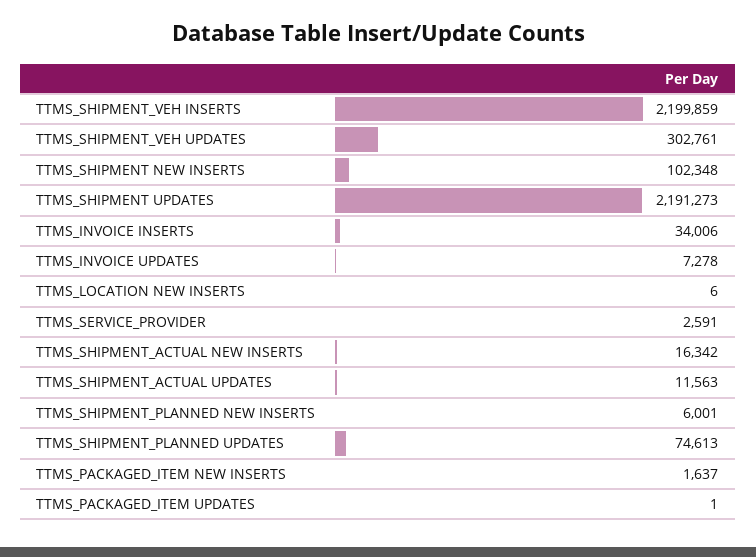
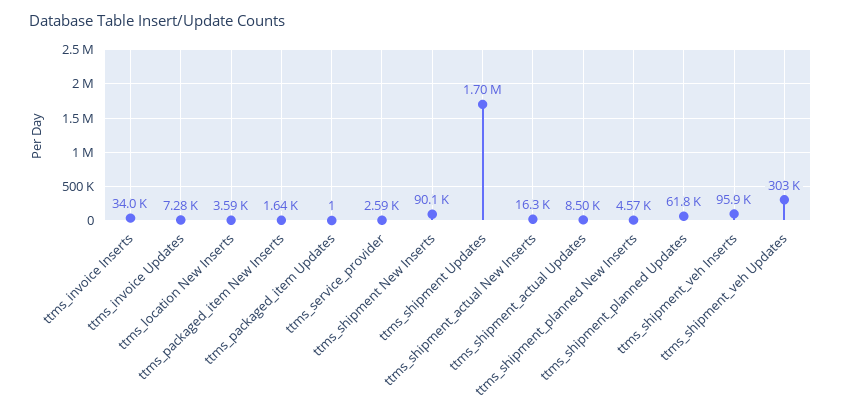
  {
-   "TTMS_SHIPMENT_VEH INSERTS": 2199859,
+   "TTMS_SHIPMENT_VEH INSERTS": 95900,
    "TTMS_SHIPMENT_VEH UPDATES": 302761,
-   "TTMS_SHIPMENT NEW INSERTS": 102348,
+   "TTMS_SHIPMENT NEW INSERTS": 90100,
-   "TTMS_SHIPMENT UPDATES": 2191273,
+   "TTMS_SHIPMENT UPDATES": 1700000,
    "TTMS_INVOICE INSERTS": 34006,
    "TTMS_INVOICE UPDATES": 7278,
-   "TTMS_LOCATION NEW INSERTS": 6,
+   "TTMS_LOCATION NEW INSERTS": 3590,
    "TTMS_SERVICE_PROVIDER": 2591,
    "TTMS_SHIPMENT_ACTUAL NEW INSERTS": 16342,
-   "TTMS_SHIPMENT_ACTUAL UPDATES": 11563,
+   "TTMS_SHIPMENT_ACTUAL UPDATES": 8500,
-   "TTMS_SHIPMENT_PLANNED NEW INSERTS": 6001,
+   "TTMS_SHIPMENT_PLANNED NEW INSERTS": 4570,
-   "TTMS_SHIPMENT_PLANNED UPDATES": 74613,
+   "TTMS_SHIPMENT_PLANNED UPDATES": 61800,
    "TTMS_PACKAGED_ITEM NEW INSERTS": 1637,
    "TTMS_PACKAGED_ITEM UPDATES": 1
  }

